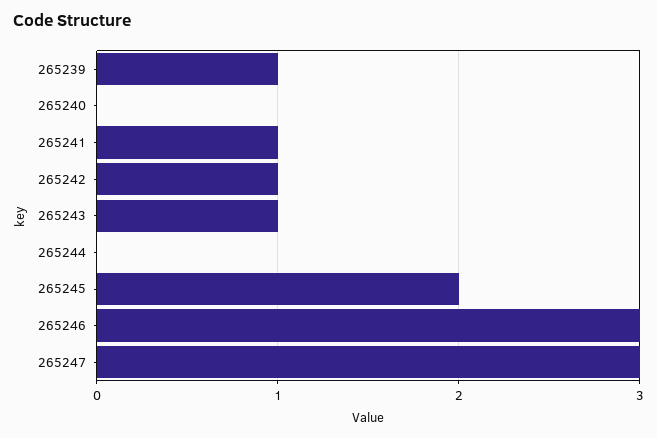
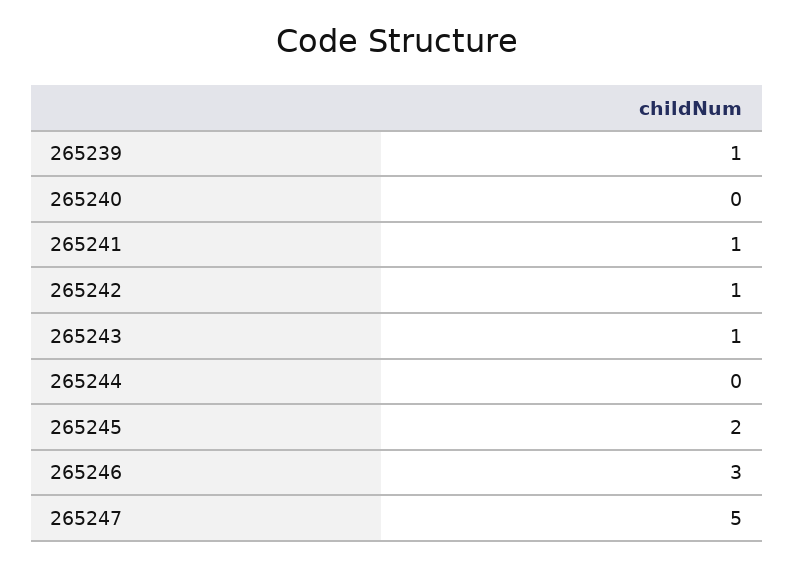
  {
    "265239": 1,
    "265240": 0,
    "265241": 1,
    "265242": 1,
    "265243": 1,
    "265244": 0,
    "265245": 2,
    "265246": 3,
-   "265247": 3
+   "265247": 5
  }

